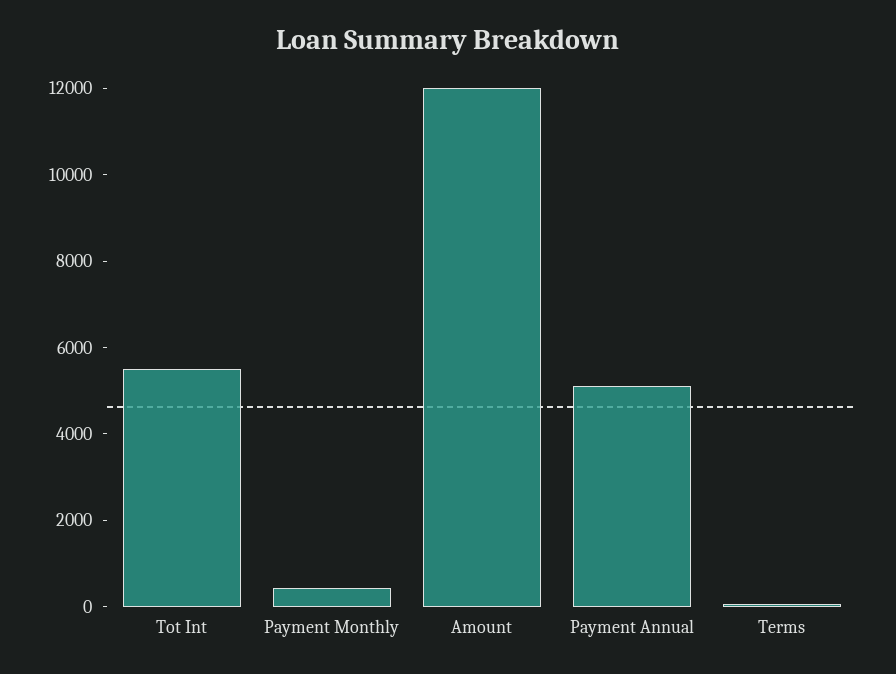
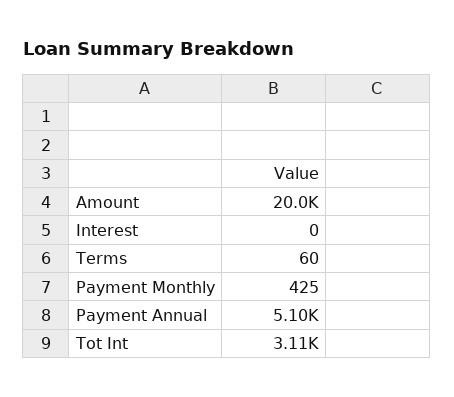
  {
-   "Tot Int": 5500,
+   "Tot Int": 3110,
    "Payment Monthly": 425,
-   "Amount": 12000,
+   "Amount": 20000,
    "Payment Annual": 5100,
-   "Terms": 60
+   "Terms": 60,
+   "Interest": 0
  }

